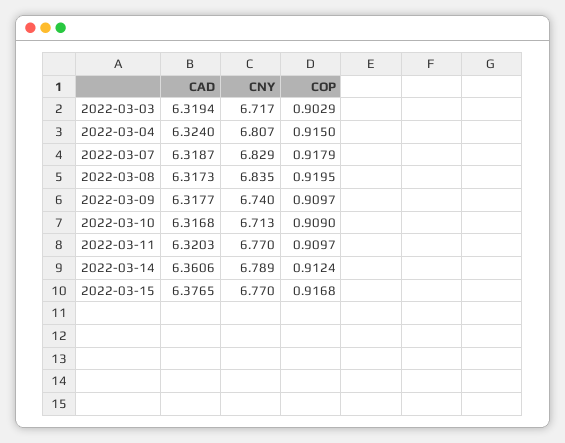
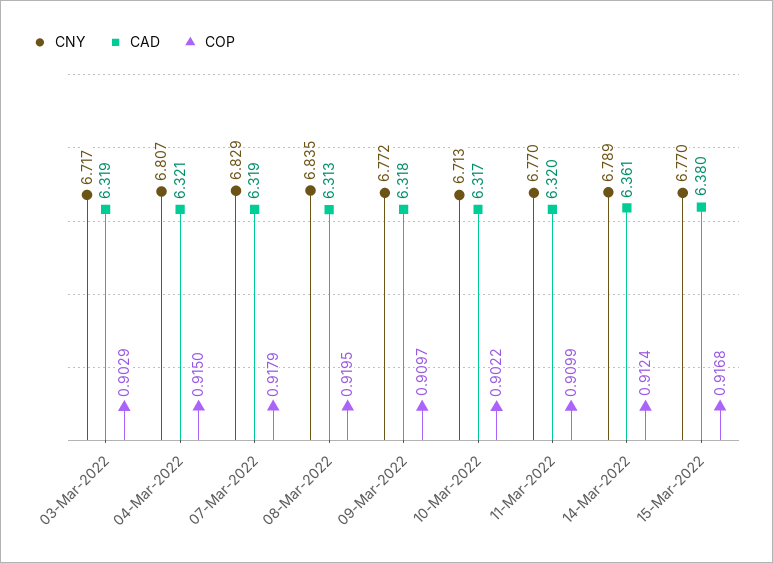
  {
    "CAD": {
      "2022-03-03": 6.3194,
-     "2022-03-04": 6.324,
+     "2022-03-04": 6.321,
      "2022-03-07": 6.3187,
-     "2022-03-08": 6.3173,
+     "2022-03-08": 6.313,
      "2022-03-09": 6.3177,
      "2022-03-10": 6.3168,
      "2022-03-11": 6.3203,
      "2022-03-14": 6.3606,
-     "2022-03-15": 6.3765
+     "2022-03-15": 6.38
    },
    "CNY": {
      "2022-03-03": 6.717,
      "2022-03-04": 6.807,
      "2022-03-07": 6.829,
      "2022-03-08": 6.835,
-     "2022-03-09": 6.74,
+     "2022-03-09": 6.772,
      "2022-03-10": 6.713,
      "2022-03-11": 6.77,
      "2022-03-14": 6.789,
      "2022-03-15": 6.77
    },
    "COP": {
      "2022-03-03": 0.9029,
      "2022-03-04": 0.915,
      "2022-03-07": 0.9179,
      "2022-03-08": 0.9195,
      "2022-03-09": 0.9097,
-     "2022-03-10": 0.909,
+     "2022-03-10": 0.9022,
-     "2022-03-11": 0.9097,
+     "2022-03-11": 0.9099,
      "2022-03-14": 0.9124,
      "2022-03-15": 0.9168
    }
  }

